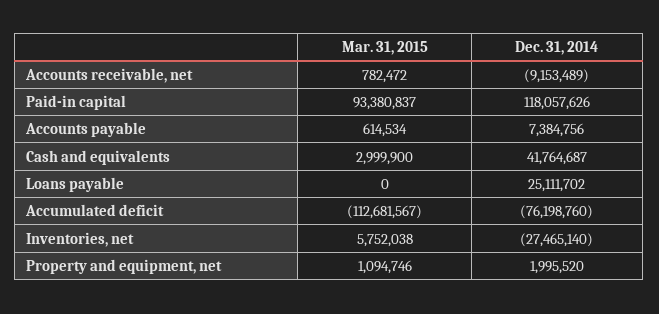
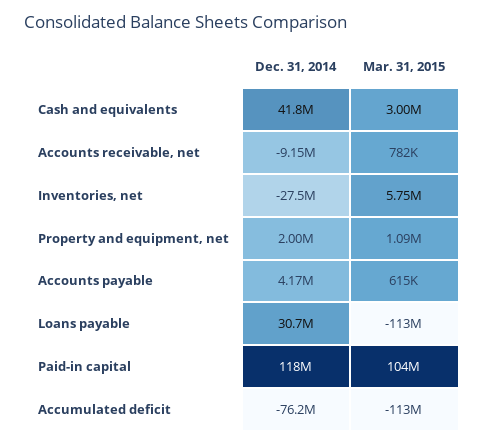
  {
    "Mar. 31, 2015": {
      "Accounts receivable, net": 782472,
-     "Paid-in capital": 93380837,
+     "Paid-in capital": 104000000,
      "Accounts payable": 614534,
      "Cash and equivalents": 2999900,
-     "Loans payable": 0,
+     "Loans payable": -113000000,
      "Accumulated deficit": -112681567,
      "Inventories, net": 5752038,
      "Property and equipment, net": 1094746
    },
    "Dec. 31, 2014": {
      "Accounts receivable, net": -9153489,
      "Paid-in capital": 118057626,
-     "Accounts payable": 7384756,
+     "Accounts payable": 4170000,
      "Cash and equivalents": 41764687,
-     "Loans payable": 25111702,
+     "Loans payable": 30700000,
      "Accumulated deficit": -76198760,
      "Inventories, net": -27465140,
      "Property and equipment, net": 1995520
    }
  }

